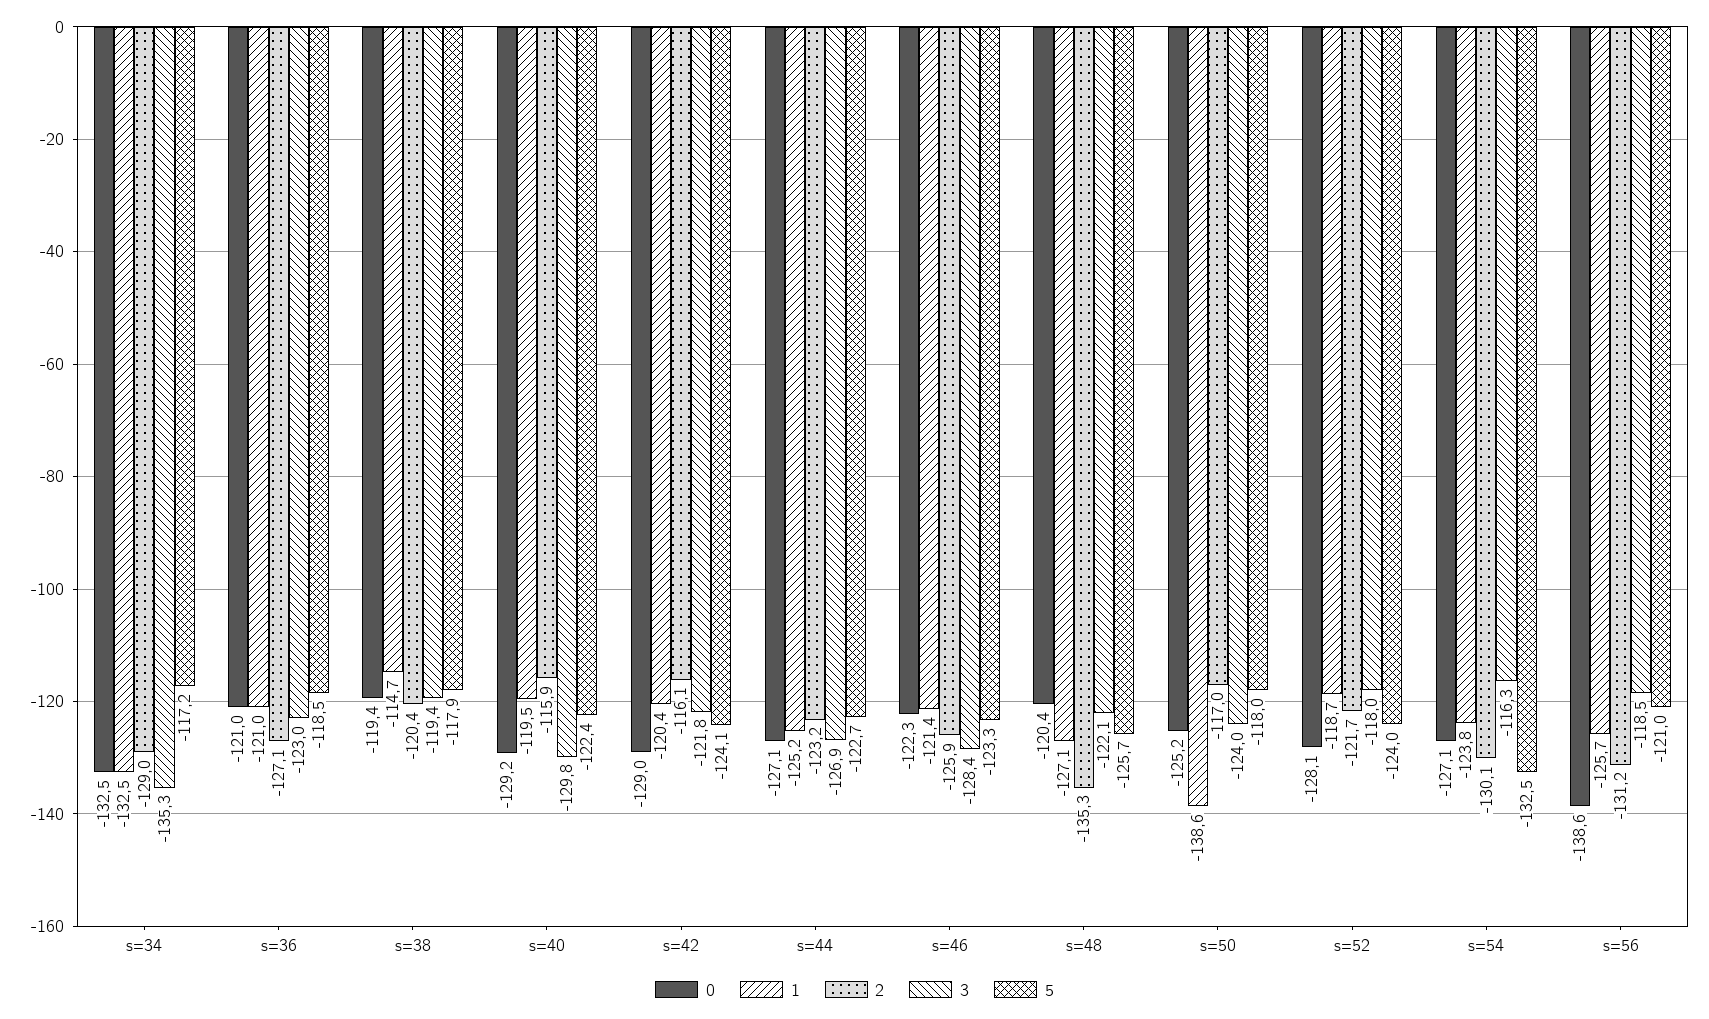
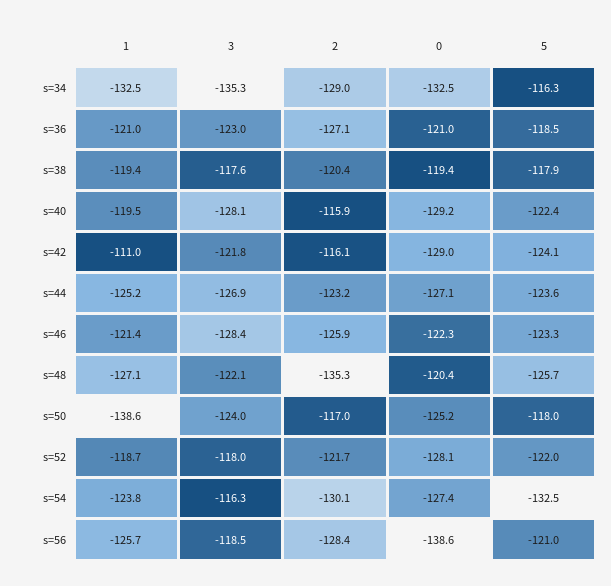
  {
    "0": {
      "s=34": -132.5,
      "s=36": -121,
      "s=38": -119.4,
      "s=40": -129.2,
      "s=42": -129,
      "s=44": -127.1,
      "s=46": -122.3,
      "s=48": -120.4,
      "s=50": -125.2,
      "s=52": -128.1,
-     "s=54": -127.1,
+     "s=54": -127.4,
      "s=56": -138.6
    },
    "1": {
      "s=34": -132.5,
      "s=36": -121,
-     "s=38": -114.7,
+     "s=38": -119.4,
      "s=40": -119.5,
-     "s=42": -120.4,
+     "s=42": -111,
      "s=44": -125.2,
      "s=46": -121.4,
      "s=48": -127.1,
      "s=50": -138.6,
      "s=52": -118.7,
      "s=54": -123.8,
      "s=56": -125.7
    },
    "2": {
      "s=34": -129,
      "s=36": -127.1,
      "s=38": -120.4,
      "s=40": -115.9,
      "s=42": -116.1,
      "s=44": -123.2,
      "s=46": -125.9,
      "s=48": -135.3,
      "s=50": -117,
      "s=52": -121.7,
      "s=54": -130.1,
-     "s=56": -131.2
+     "s=56": -128.4
    },
    "3": {
      "s=34": -135.3,
      "s=36": -123,
-     "s=38": -119.4,
+     "s=38": -117.6,
-     "s=40": -129.8,
+     "s=40": -128.1,
      "s=42": -121.8,
      "s=44": -126.9,
      "s=46": -128.4,
      "s=48": -122.1,
      "s=50": -124,
      "s=52": -118,
      "s=54": -116.3,
      "s=56": -118.5
    },
    "5": {
-     "s=34": -117.2,
+     "s=34": -116.3,
      "s=36": -118.5,
      "s=38": -117.9,
      "s=40": -122.4,
      "s=42": -124.1,
-     "s=44": -122.7,
+     "s=44": -123.6,
      "s=46": -123.3,
      "s=48": -125.7,
      "s=50": -118,
-     "s=52": -124,
+     "s=52": -122,
      "s=54": -132.5,
      "s=56": -121
    }
  }

